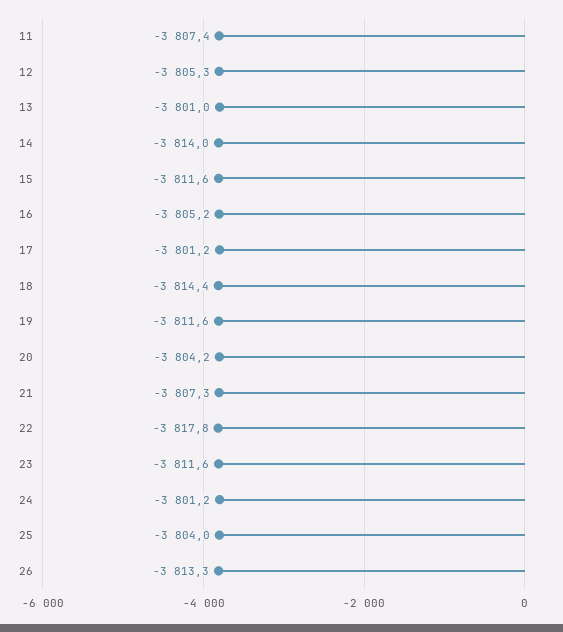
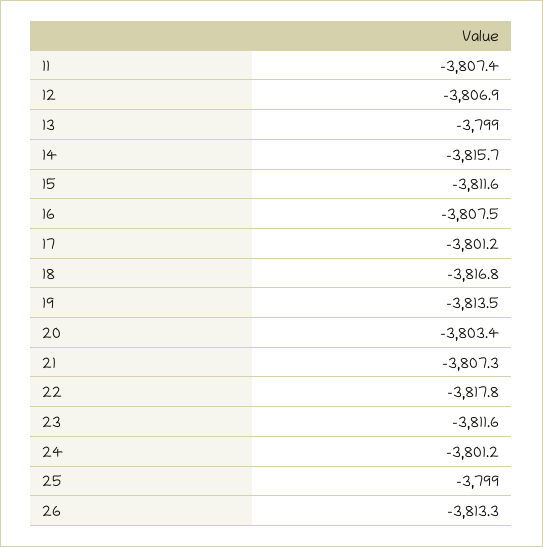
  {
    "11": -3807.4,
-   "12": -3805.3,
+   "12": -3806.9,
-   "13": -3801,
+   "13": -3799,
-   "14": -3814,
+   "14": -3815.7,
    "15": -3811.6,
-   "16": -3805.2,
+   "16": -3807.5,
    "17": -3801.2,
-   "18": -3814.4,
+   "18": -3816.8,
-   "19": -3811.6,
+   "19": -3813.5,
-   "20": -3804.2,
+   "20": -3803.4,
    "21": -3807.3,
    "22": -3817.8,
    "23": -3811.6,
    "24": -3801.2,
-   "25": -3804,
+   "25": -3799,
    "26": -3813.3
  }

